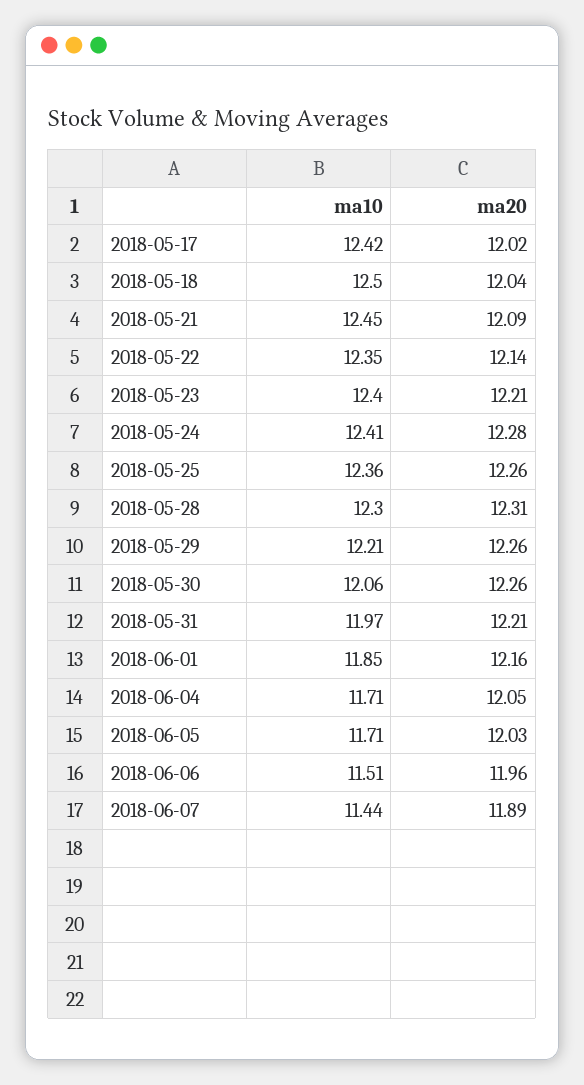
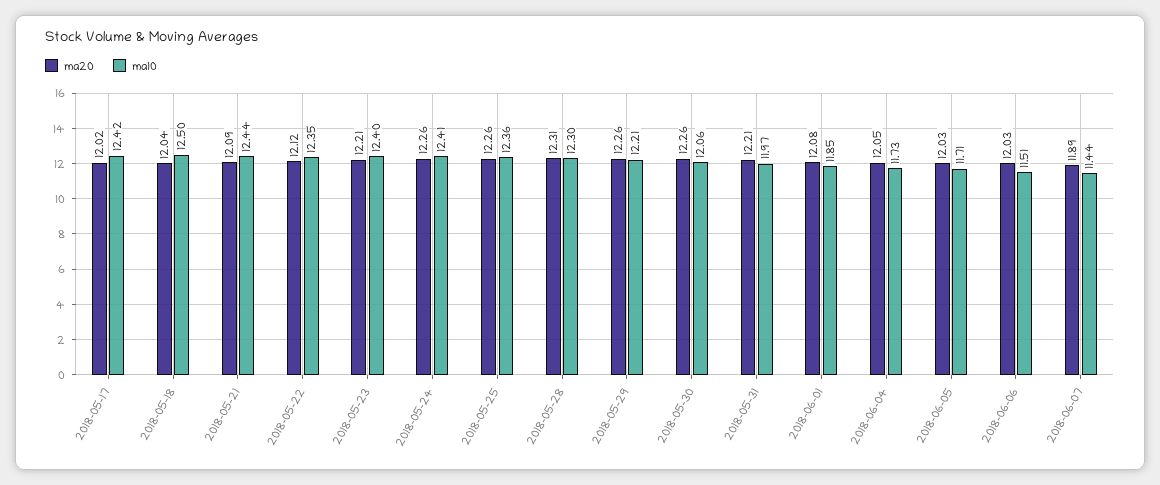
  {
    "ma10": {
      "2018-05-17": 12.42,
      "2018-05-18": 12.5,
-     "2018-05-21": 12.45,
+     "2018-05-21": 12.44,
      "2018-05-22": 12.35,
      "2018-05-23": 12.4,
      "2018-05-24": 12.41,
      "2018-05-25": 12.36,
      "2018-05-28": 12.3,
      "2018-05-29": 12.21,
      "2018-05-30": 12.06,
      "2018-05-31": 11.97,
      "2018-06-01": 11.85,
-     "2018-06-04": 11.71,
+     "2018-06-04": 11.73,
      "2018-06-05": 11.71,
      "2018-06-06": 11.51,
      "2018-06-07": 11.44
    },
    "ma20": {
      "2018-05-17": 12.02,
      "2018-05-18": 12.04,
      "2018-05-21": 12.09,
-     "2018-05-22": 12.14,
+     "2018-05-22": 12.12,
      "2018-05-23": 12.21,
-     "2018-05-24": 12.28,
+     "2018-05-24": 12.26,
      "2018-05-25": 12.26,
      "2018-05-28": 12.31,
      "2018-05-29": 12.26,
      "2018-05-30": 12.26,
      "2018-05-31": 12.21,
-     "2018-06-01": 12.16,
+     "2018-06-01": 12.08,
      "2018-06-04": 12.05,
      "2018-06-05": 12.03,
-     "2018-06-06": 11.96,
+     "2018-06-06": 12.03,
      "2018-06-07": 11.89
    }
  }

